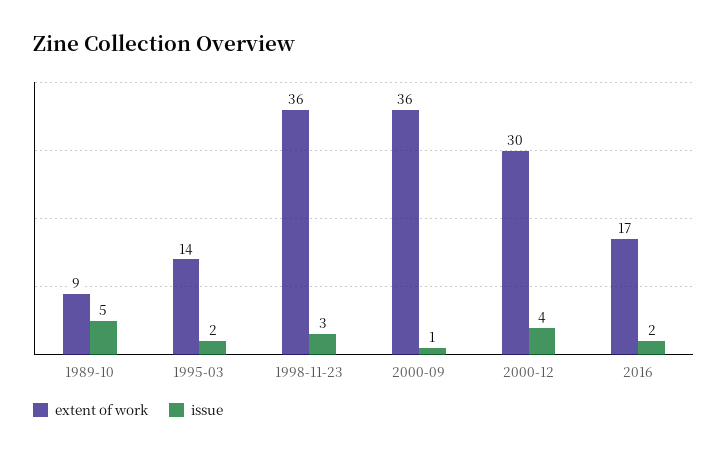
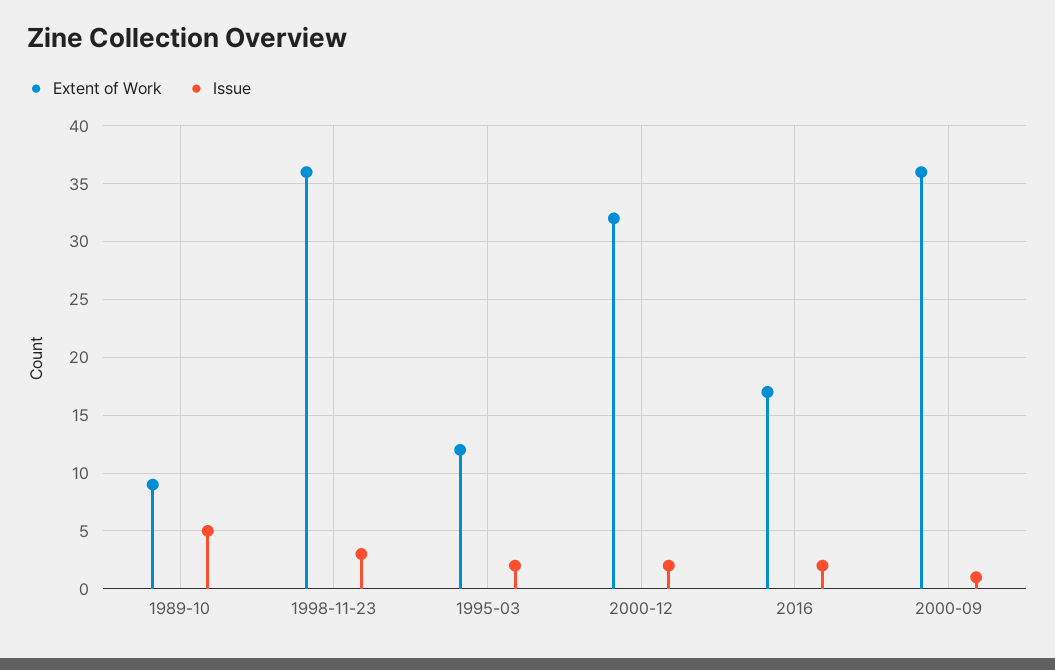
  {
    "extent of work": {
      "1989-10": 9,
-     "1995-03": 14,
+     "1995-03": 12,
      "1998-11-23": 36,
      "2000-09": 36,
-     "2000-12": 30,
+     "2000-12": 32,
      "2016": 17
    },
    "issue": {
      "1989-10": 5,
      "1995-03": 2,
      "1998-11-23": 3,
      "2000-09": 1,
-     "2000-12": 4,
+     "2000-12": 2,
      "2016": 2
    }
  }

